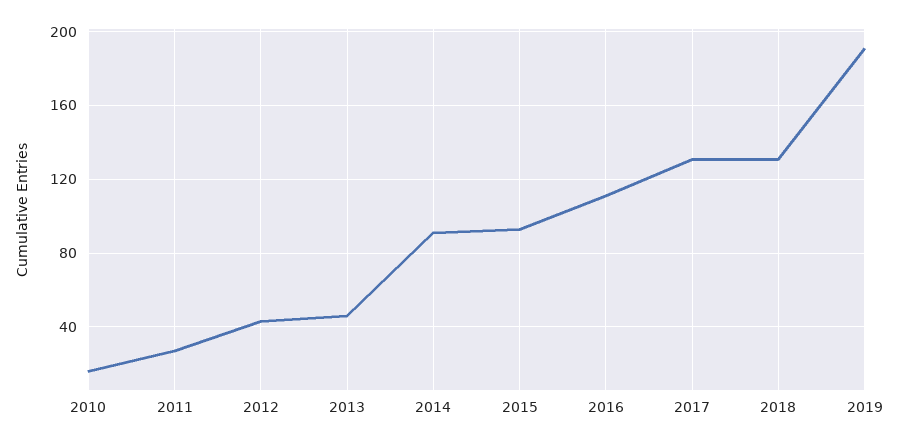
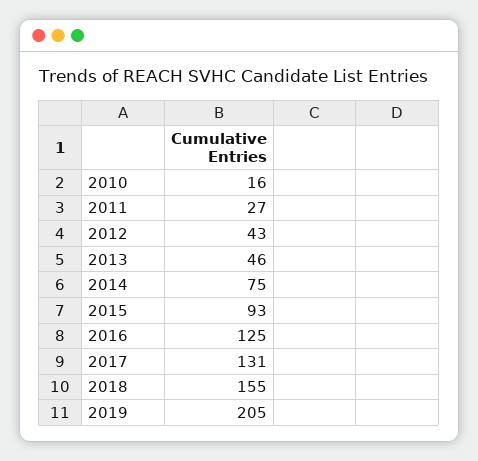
  {
    "2010": 16,
    "2011": 27,
    "2012": 43,
    "2013": 46,
-   "2014": 90,
+   "2014": 75,
    "2015": 93,
-   "2016": 110,
+   "2016": 125,
    "2017": 131,
-   "2018": 130,
+   "2018": 155,
-   "2019": 190
+   "2019": 205
  }

